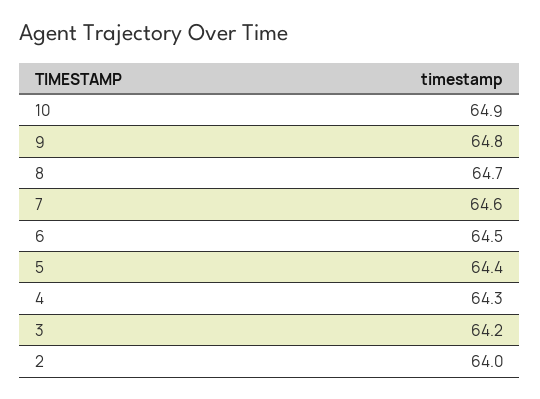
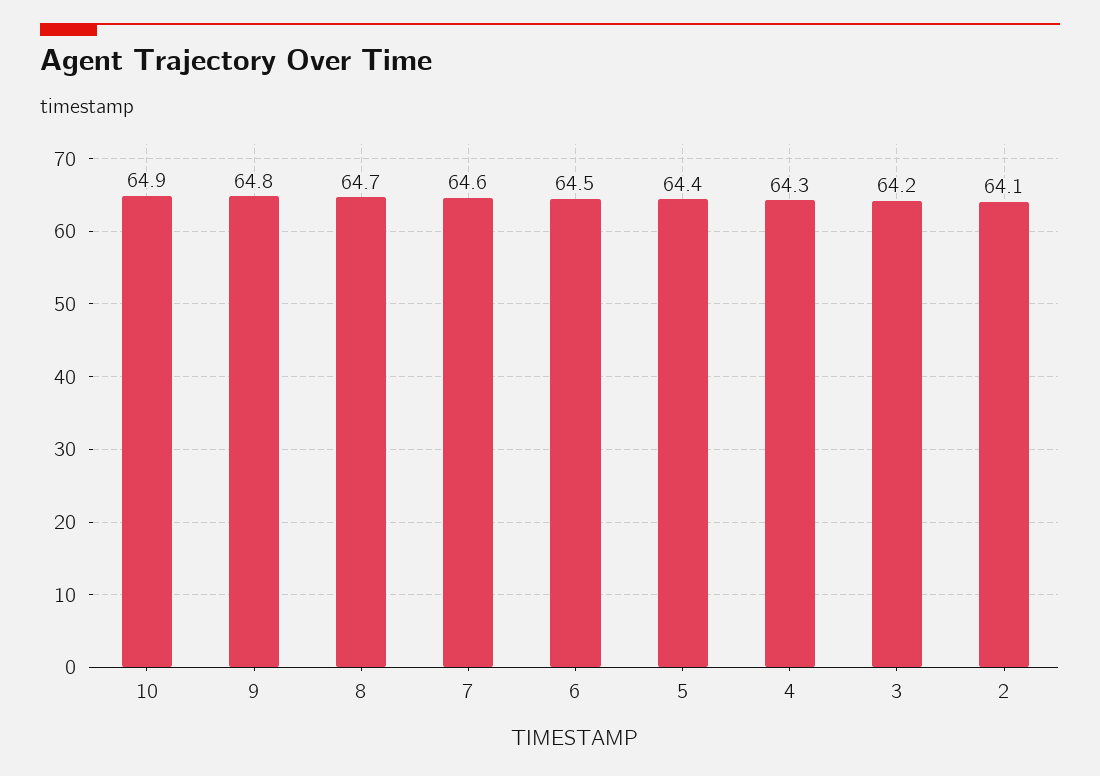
  {
    "10": 64.9,
    "9": 64.8,
    "8": 64.7,
    "7": 64.6,
    "6": 64.5,
    "5": 64.4,
    "4": 64.3,
    "3": 64.2,
-   "2": 64
+   "2": 64.1
  }

